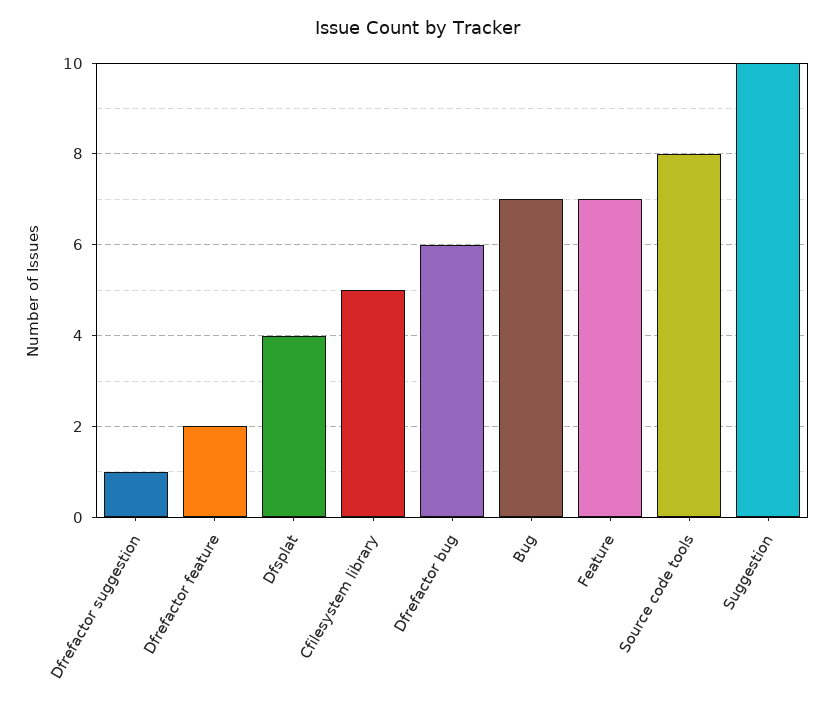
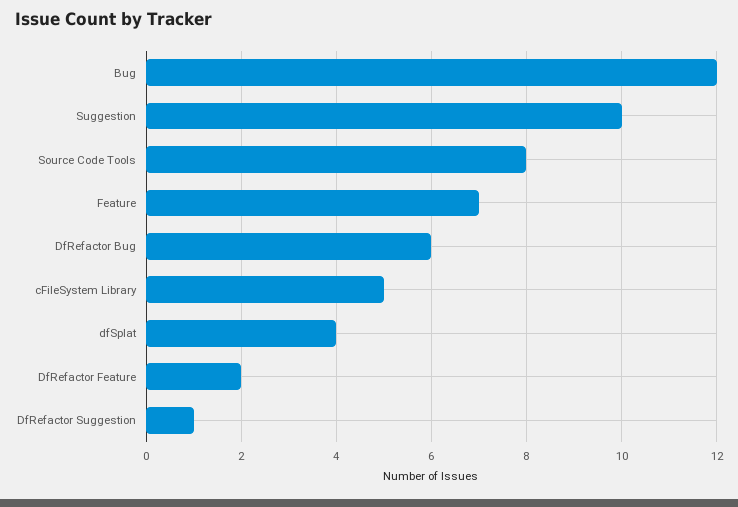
  {
    "Dfrefactor suggestion": 1,
    "Dfrefactor feature": 2,
    "Dfsplat": 4,
    "Cfilesystem library": 5,
    "Dfrefactor bug": 6,
-   "Bug": 7,
+   "Bug": 12,
    "Feature": 7,
    "Source code tools": 8,
    "Suggestion": 10
  }

